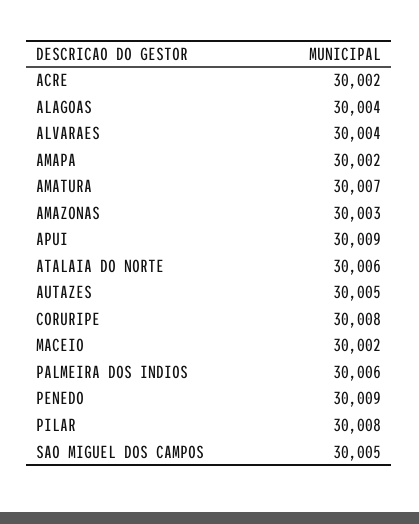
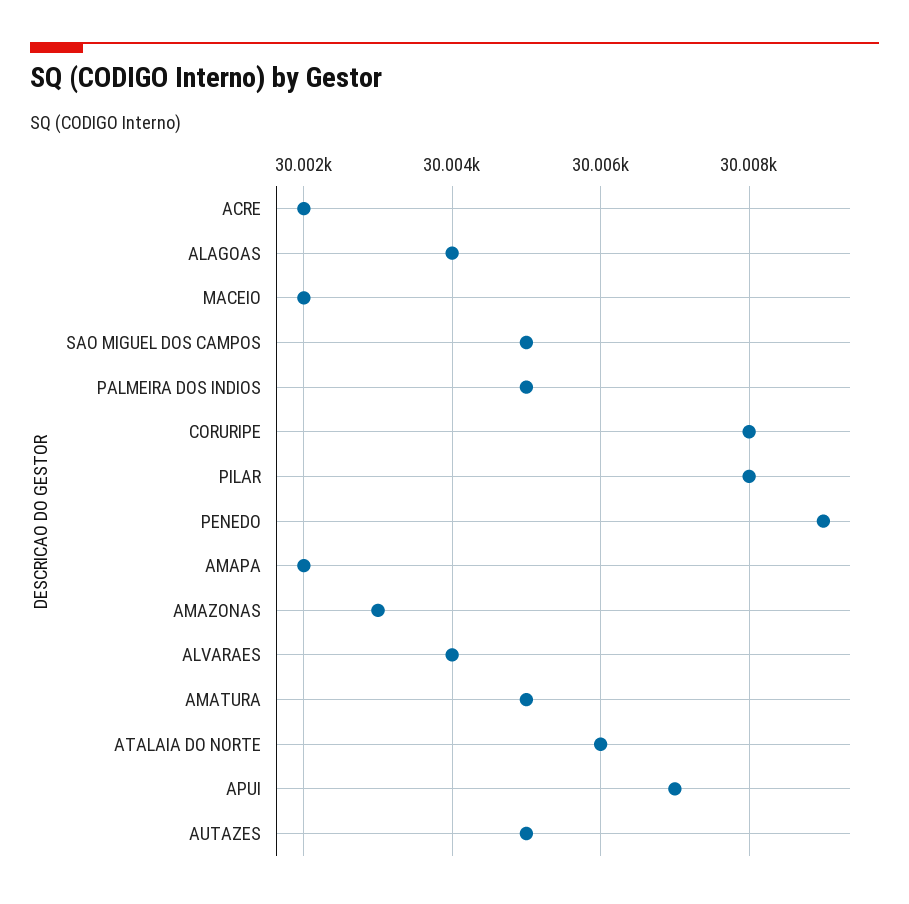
  {
    "ACRE": 30002,
    "ALAGOAS": 30004,
    "ALVARAES": 30004,
    "AMAPA": 30002,
-   "AMATURA": 30007,
+   "AMATURA": 30005,
    "AMAZONAS": 30003,
-   "APUI": 30009,
+   "APUI": 30007,
    "ATALAIA DO NORTE": 30006,
    "AUTAZES": 30005,
    "CORURIPE": 30008,
    "MACEIO": 30002,
-   "PALMEIRA DOS INDIOS": 30006,
+   "PALMEIRA DOS INDIOS": 30005,
    "PENEDO": 30009,
    "PILAR": 30008,
    "SAO MIGUEL DOS CAMPOS": 30005
  }

